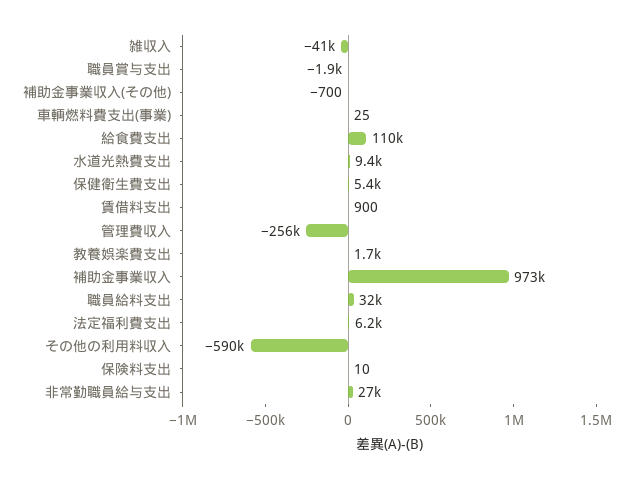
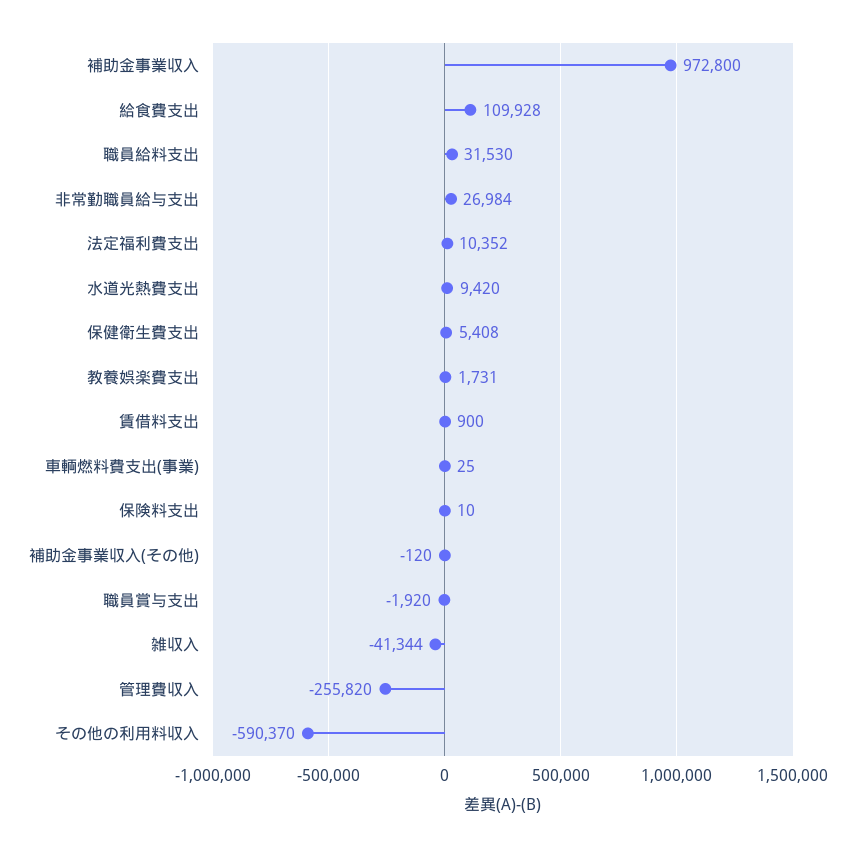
  {
    "雑収入": -41344,
    "職員賞与支出": -1920,
-   "補助金事業収入(その他)": -700,
+   "補助金事業収入(その他)": -120,
    "車輌燃料費支出(事業)": 25,
    "給食費支出": 109928,
    "水道光熱費支出": 9420,
    "保健衛生費支出": 5408,
    "賃借料支出": 900,
    "管理費収入": -255820,
    "教養娯楽費支出": 1731,
    "補助金事業収入": 972800,
    "職員給料支出": 31530,
-   "法定福利費支出": 6200,
+   "法定福利費支出": 10352,
    "その他の利用料収入": -590370,
    "保険料支出": 10,
    "非常勤職員給与支出": 26984
  }

